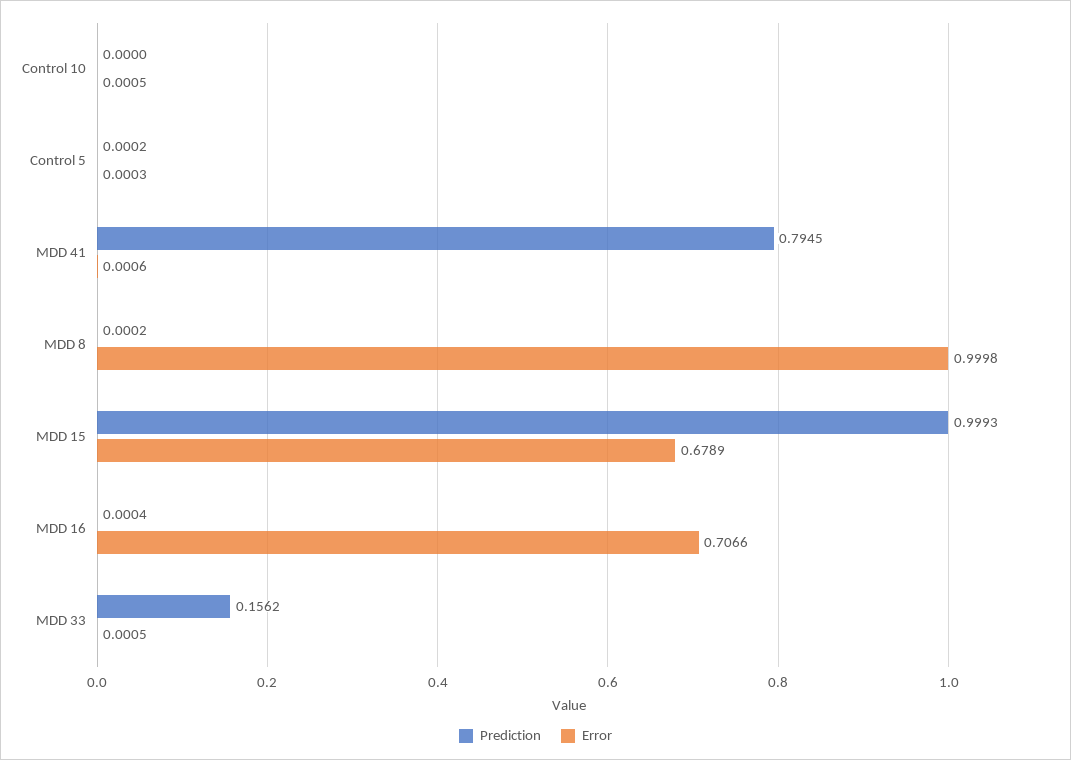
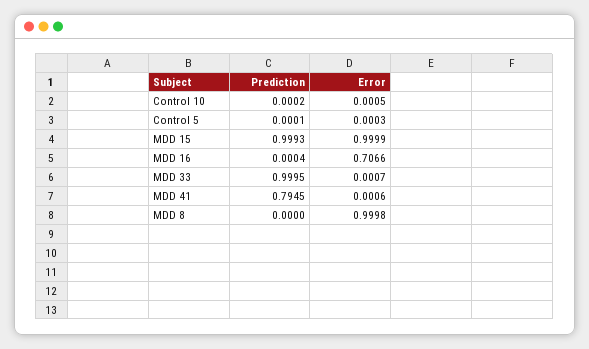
  {
    "Prediction": {
-     "Control 10": 0,
+     "Control 10": 0.0002,
-     "Control 5": 0.0002,
+     "Control 5": 0.0001,
      "MDD 41": 0.7945,
-     "MDD 8": 0.0002,
+     "MDD 8": 0,
      "MDD 15": 0.9993,
      "MDD 16": 0.0004,
-     "MDD 33": 0.1562
+     "MDD 33": 0.9995
    },
    "Error": {
      "Control 10": 0.0005,
      "Control 5": 0.0003,
      "MDD 41": 0.0006,
      "MDD 8": 0.9998,
-     "MDD 15": 0.6789,
+     "MDD 15": 0.9999,
      "MDD 16": 0.7066,
-     "MDD 33": 0.0005
+     "MDD 33": 0.0007
    }
  }

